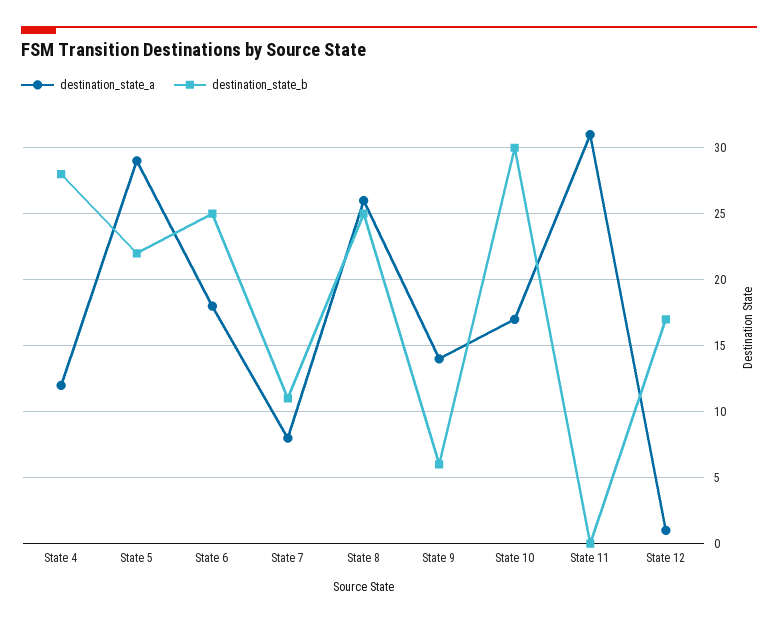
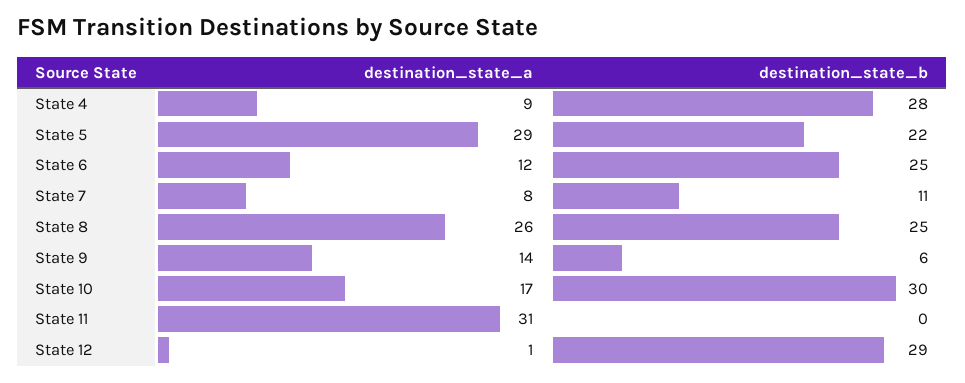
  {
    "destination_state_a": {
-     "State 4": 12,
+     "State 4": 9,
      "State 5": 29,
-     "State 6": 18,
+     "State 6": 12,
      "State 7": 8,
      "State 8": 26,
      "State 9": 14,
      "State 10": 17,
      "State 11": 31,
      "State 12": 1
    },
    "destination_state_b": {
      "State 4": 28,
      "State 5": 22,
      "State 6": 25,
      "State 7": 11,
      "State 8": 25,
      "State 9": 6,
      "State 10": 30,
      "State 11": 0,
-     "State 12": 17
+     "State 12": 29
    }
  }

